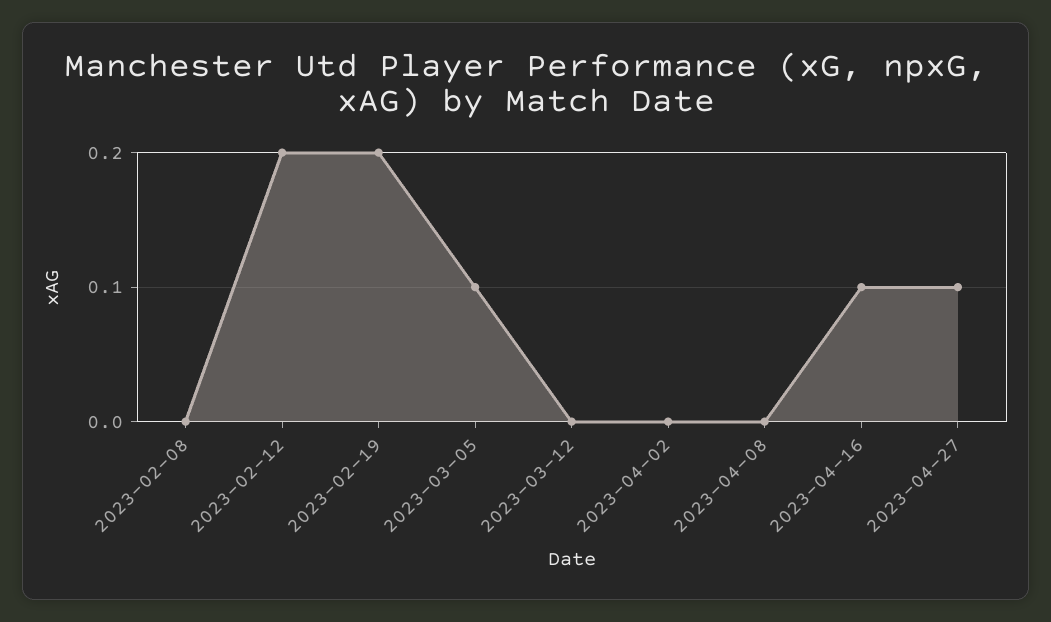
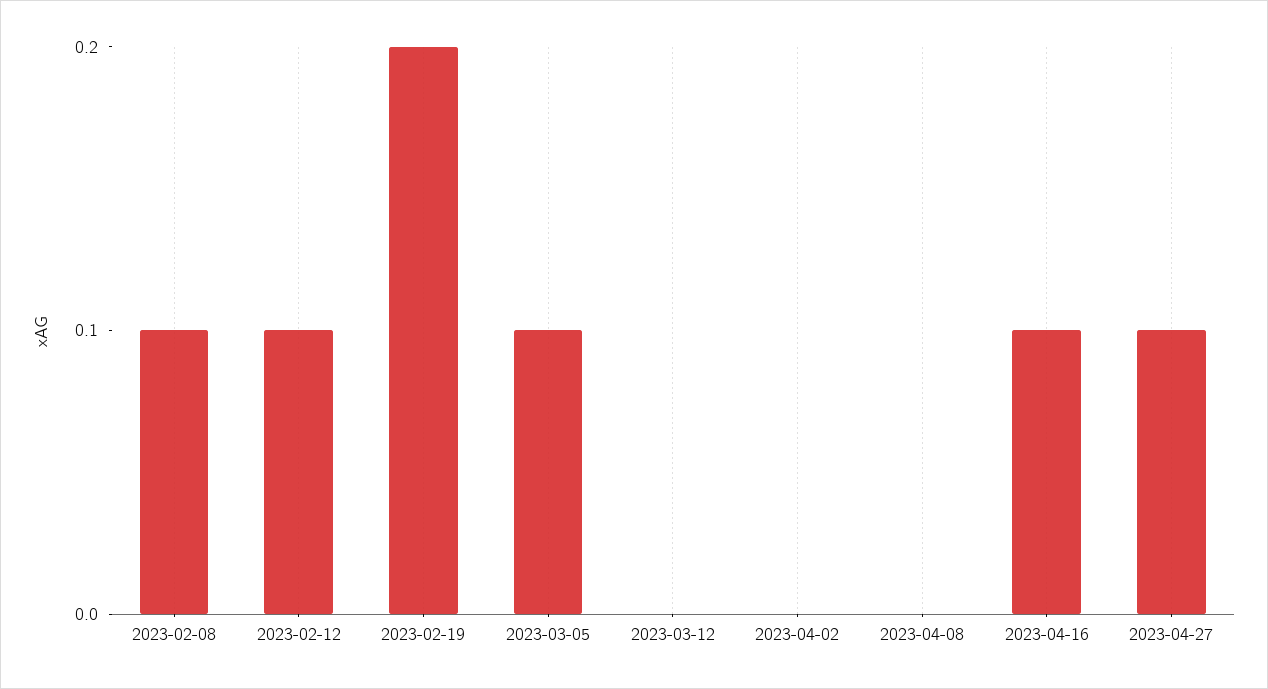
  {
-   "2023-02-08": 0,
+   "2023-02-08": 0.1,
-   "2023-02-12": 0.2,
+   "2023-02-12": 0.1,
    "2023-02-19": 0.2,
    "2023-03-05": 0.1,
    "2023-03-12": 0,
    "2023-04-02": 0,
    "2023-04-08": 0,
    "2023-04-16": 0.1,
    "2023-04-27": 0.1
  }

